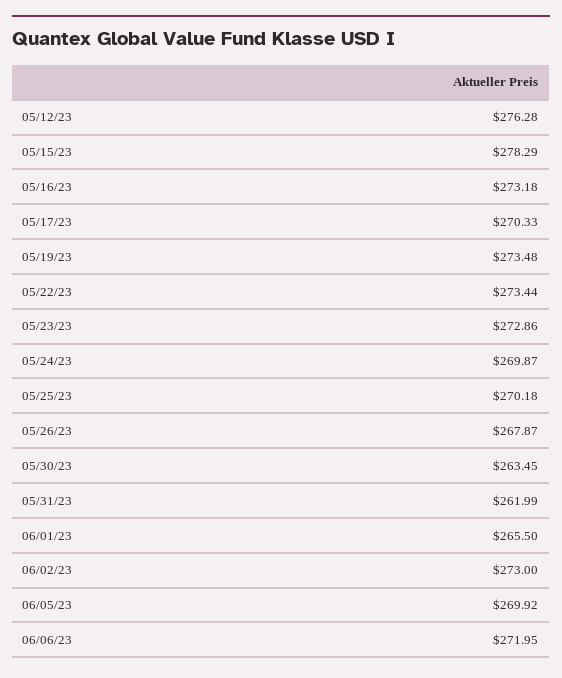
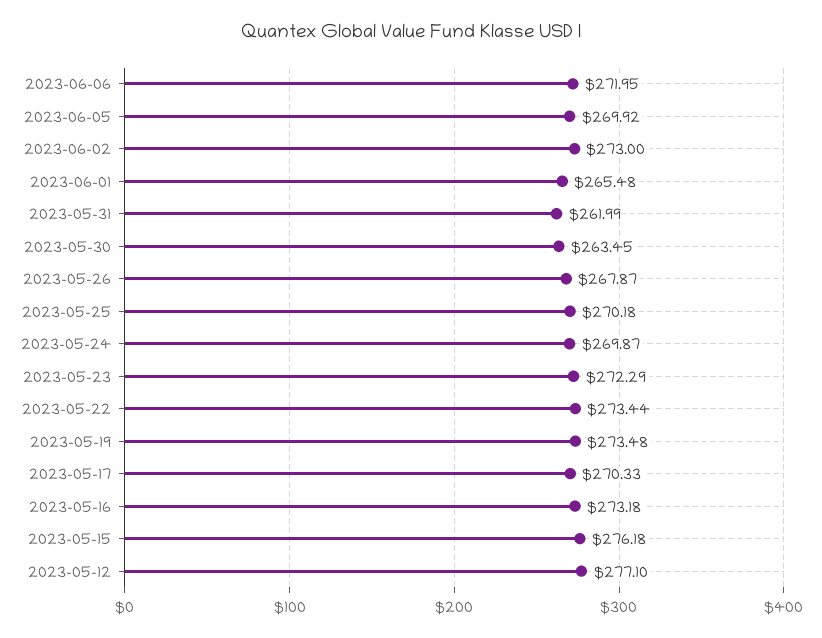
  {
-   "05/12/23": 276.28,
+   "05/12/23": 277.1,
-   "05/15/23": 278.29,
+   "05/15/23": 276.18,
    "05/16/23": 273.18,
    "05/17/23": 270.33,
    "05/19/23": 273.48,
    "05/22/23": 273.44,
-   "05/23/23": 272.86,
+   "05/23/23": 272.29,
    "05/24/23": 269.87,
    "05/25/23": 270.18,
    "05/26/23": 267.87,
    "05/30/23": 263.45,
    "05/31/23": 261.99,
-   "06/01/23": 265.5,
+   "06/01/23": 265.48,
    "06/02/23": 273,
    "06/05/23": 269.92,
    "06/06/23": 271.95
  }

